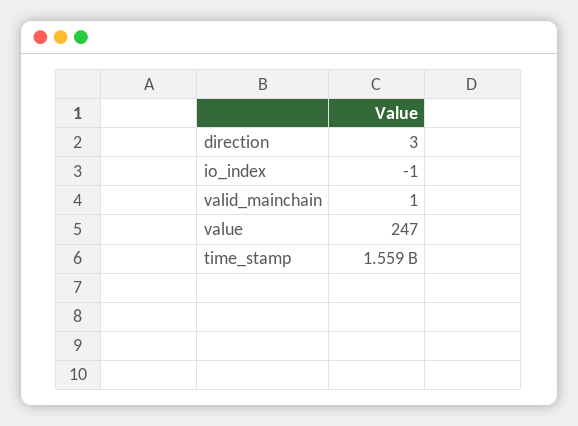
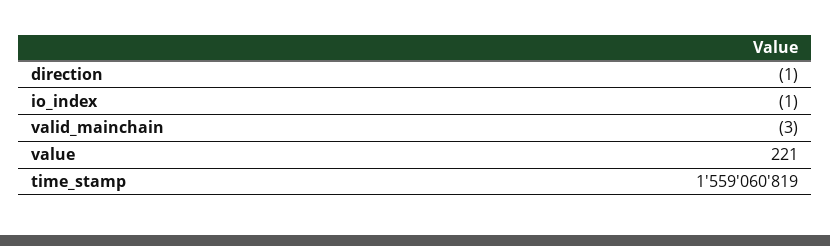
  {
-   "direction": 3,
+   "direction": -1,
    "io_index": -1,
-   "valid_mainchain": 1,
+   "valid_mainchain": -3,
-   "value": 247,
+   "value": 221,
    "time_stamp": 1559060819
  }

